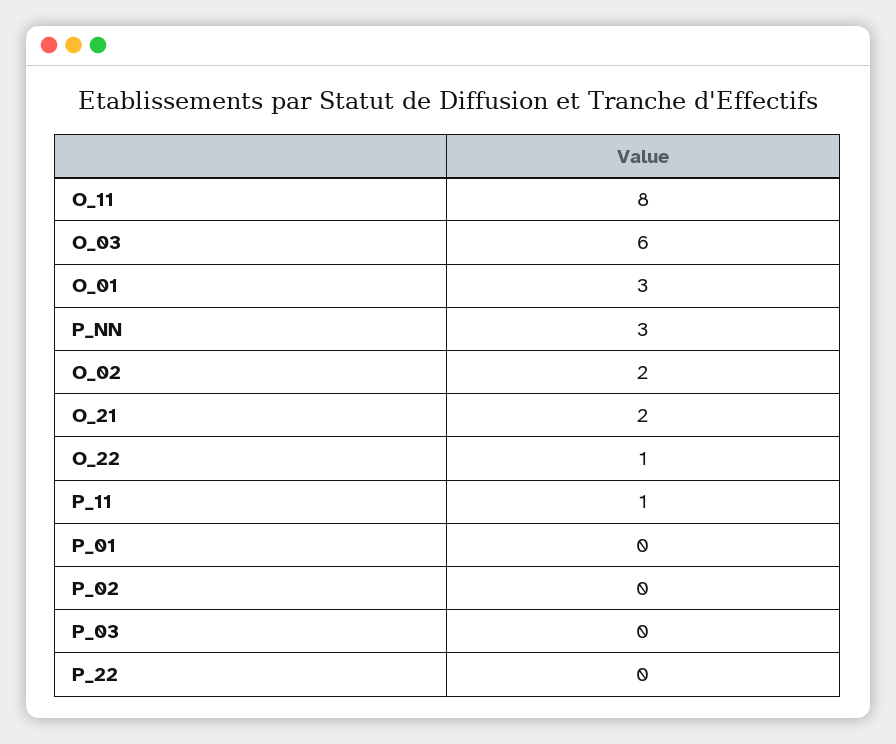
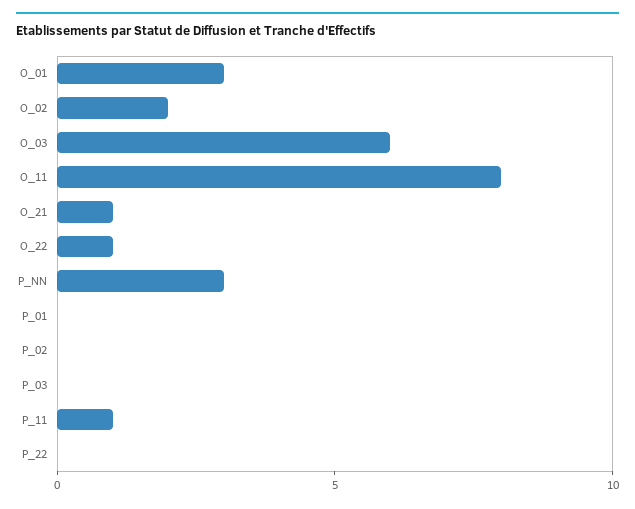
  {
    "O_11": 8,
    "O_03": 6,
    "O_01": 3,
    "P_NN": 3,
    "O_02": 2,
-   "O_21": 2,
+   "O_21": 1,
    "O_22": 1,
    "P_11": 1,
    "P_01": 0,
    "P_02": 0,
    "P_03": 0,
    "P_22": 0
  }

